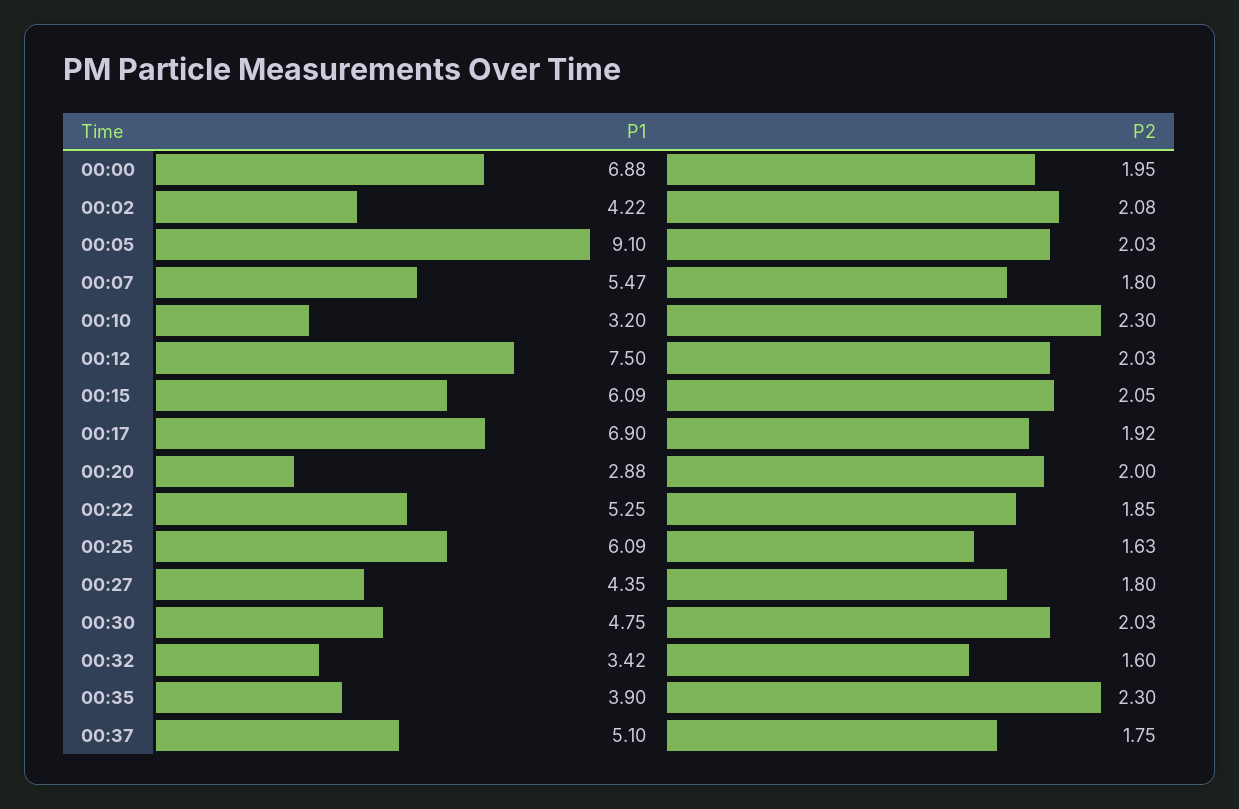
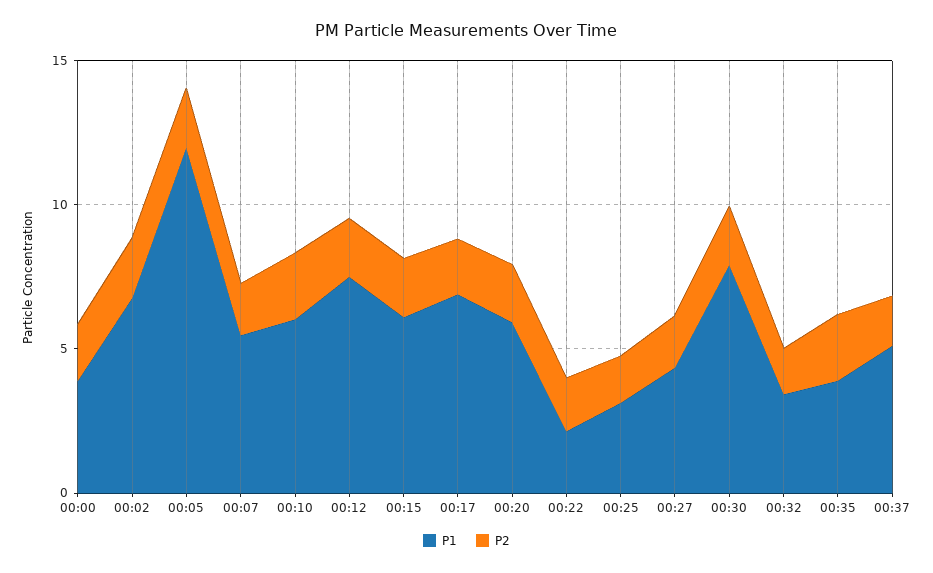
  {
    "P1": {
-     "00:00": 6.88,
+     "00:00": 4,
-     "00:02": 4.22,
+     "00:02": 7,
-     "00:05": 9.1,
+     "00:05": 12,
      "00:07": 5.47,
-     "00:10": 3.2,
+     "00:10": 6,
      "00:12": 7.5,
      "00:15": 6.09,
      "00:17": 6.9,
-     "00:20": 2.88,
+     "00:20": 6,
-     "00:22": 5.25,
+     "00:22": 2,
-     "00:25": 6.09,
+     "00:25": 3,
      "00:27": 4.35,
-     "00:30": 4.75,
+     "00:30": 8,
      "00:32": 3.42,
      "00:35": 3.9,
      "00:37": 5.1
    },
    "P2": {
      "00:00": 1.95,
      "00:02": 2.08,
      "00:05": 2.03,
      "00:07": 1.8,
      "00:10": 2.3,
      "00:12": 2.03,
      "00:15": 2.05,
      "00:17": 1.92,
      "00:20": 2,
      "00:22": 1.85,
      "00:25": 1.63,
      "00:27": 1.8,
      "00:30": 2.03,
      "00:32": 1.6,
      "00:35": 2.3,
      "00:37": 1.75
    }
  }

